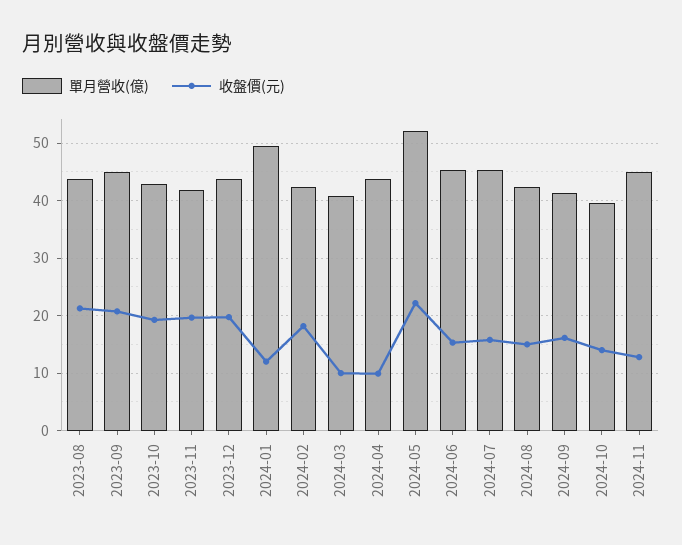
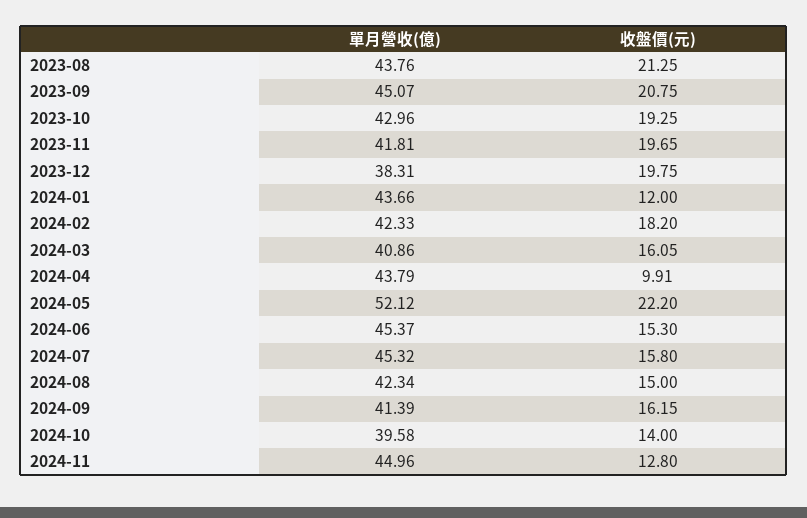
  {
    "單月營收(億)": {
      "2023-08": 43.76,
      "2023-09": 45.07,
      "2023-10": 42.96,
      "2023-11": 41.81,
-     "2023-12": 44,
+     "2023-12": 38.31,
-     "2024-01": 50,
+     "2024-01": 43.66,
      "2024-02": 42.33,
      "2024-03": 40.86,
      "2024-04": 43.79,
      "2024-05": 52.12,
      "2024-06": 45.37,
      "2024-07": 45.32,
      "2024-08": 42.34,
      "2024-09": 41.39,
      "2024-10": 39.58,
      "2024-11": 44.96
    },
    "收盤價(元)": {
      "2023-08": 21.25,
      "2023-09": 20.75,
      "2023-10": 19.25,
      "2023-11": 19.65,
      "2023-12": 19.75,
      "2024-01": 12,
      "2024-02": 18.2,
-     "2024-03": 10,
+     "2024-03": 16.05,
      "2024-04": 9.91,
      "2024-05": 22.2,
      "2024-06": 15.3,
      "2024-07": 15.8,
      "2024-08": 15,
      "2024-09": 16.15,
      "2024-10": 14,
      "2024-11": 12.8
    }
  }

